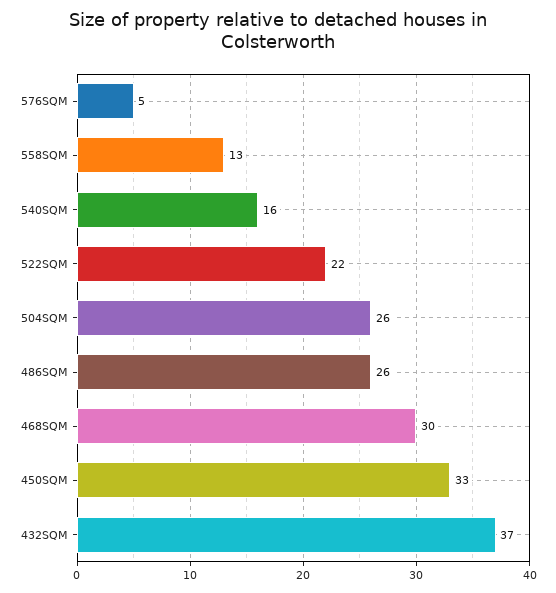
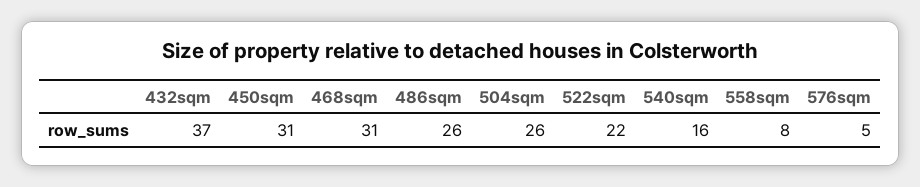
  {
    "576SQM": 5,
-   "558SQM": 13,
+   "558SQM": 8,
    "540SQM": 16,
    "522SQM": 22,
    "504SQM": 26,
    "486SQM": 26,
-   "468SQM": 30,
+   "468SQM": 31,
-   "450SQM": 33,
+   "450SQM": 31,
    "432SQM": 37
  }

